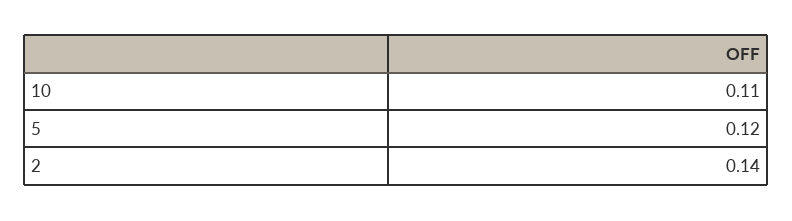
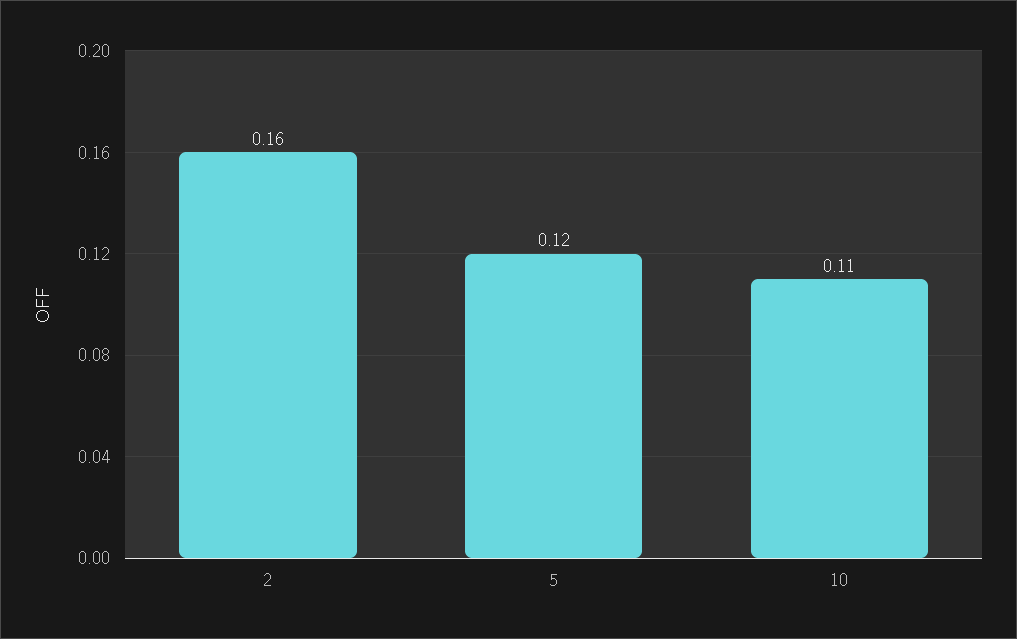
  {
    "10": 0.11,
    "5": 0.12,
-   "2": 0.14
+   "2": 0.16
  }

